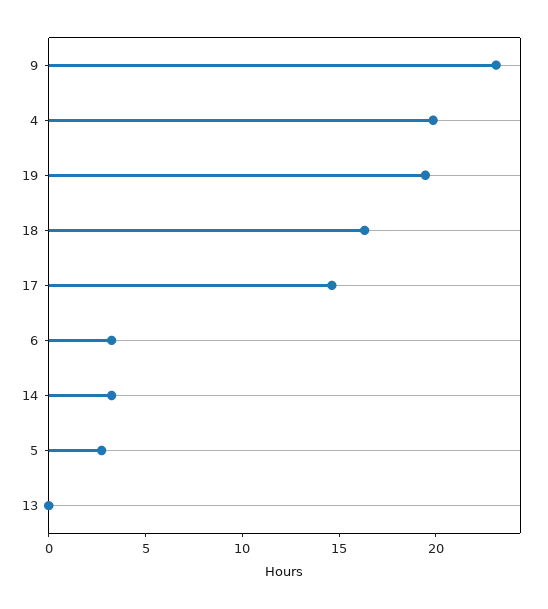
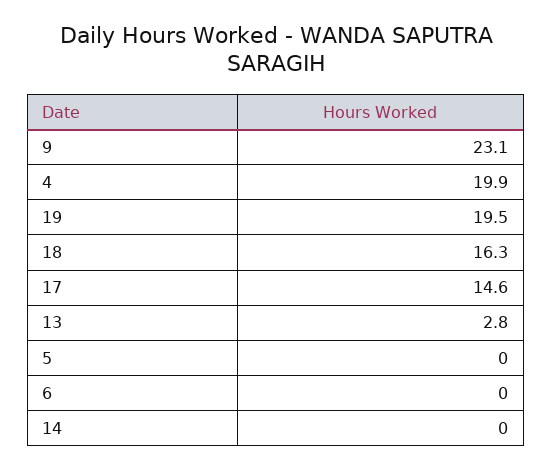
  {
    "9": 23.1,
    "4": 19.9,
    "19": 19.5,
    "18": 16.3,
    "17": 14.6,
-   "6": 3,
+   "6": 0,
-   "14": 3,
+   "14": 0,
-   "5": 3,
+   "5": 0,
-   "13": 0
+   "13": 2.8
  }

